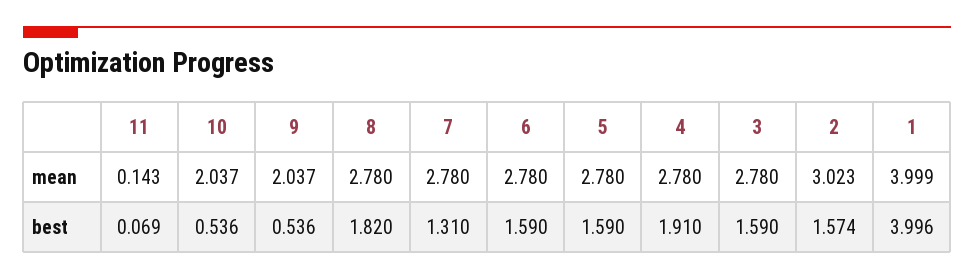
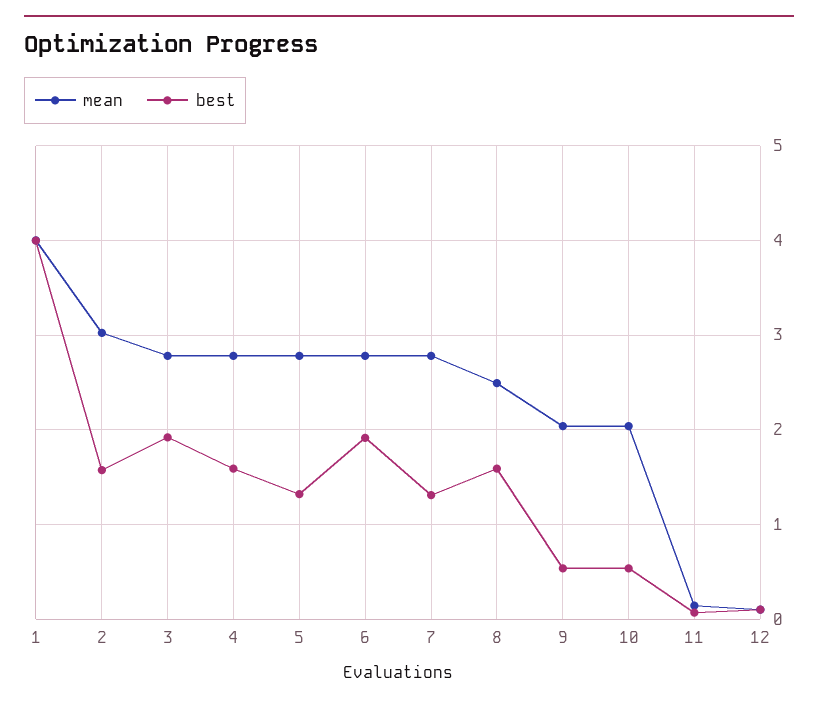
  {
    "mean": {
      "11": 0.143,
      "10": 2.037,
      "9": 2.037,
-     "8": 2.78,
+     "8": 2.5,
      "7": 2.78,
      "6": 2.78,
      "5": 2.78,
      "4": 2.78,
      "3": 2.78,
      "2": 3.023,
-     "1": 3.999
+     "1": 3.999,
+     "12": 0.1
    },
    "best": {
      "11": 0.069,
      "10": 0.536,
      "9": 0.536,
-     "8": 1.82,
+     "8": 1.6,
      "7": 1.31,
-     "6": 1.59,
+     "6": 1.9,
-     "5": 1.59,
+     "5": 1.3,
-     "4": 1.91,
+     "4": 1.6,
-     "3": 1.59,
+     "3": 1.9,
      "2": 1.574,
-     "1": 3.996
+     "1": 3.996,
+     "12": 0.1
    }
  }

